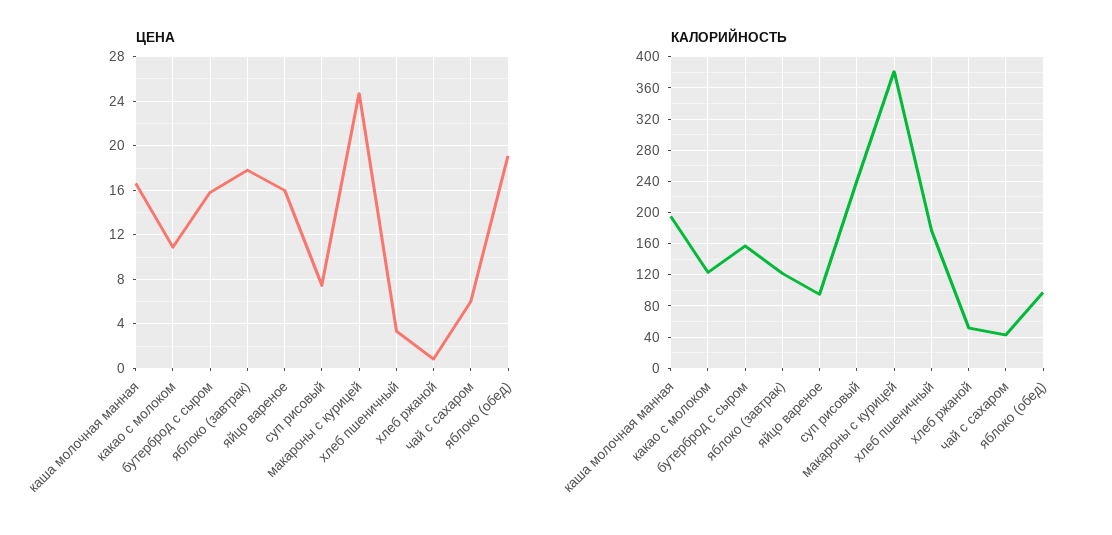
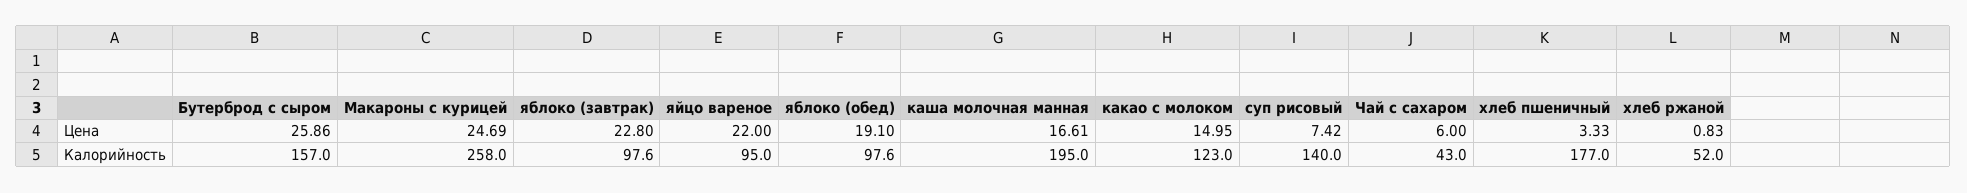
  {
    "ЦЕНА": {
      "каша молочная манная": 16.61,
-     "какао с молоком": 11,
+     "какао с молоком": 14.95,
-     "бутерброд с сыром": 16,
+     "бутерброд с сыром": 25.86,
-     "яблоко (завтрак)": 18,
+     "яблоко (завтрак)": 22.8,
-     "яйцо вареное": 16,
+     "яйцо вареное": 22,
      "суп рисовый": 7.42,
      "макароны с курицей": 24.69,
      "хлеб пшеничный": 3.33,
      "хлеб ржаной": 0.83,
      "чай с сахаром": 6,
      "яблоко (обед)": 19.1
    },
    "КАЛОРИЙНОСТЬ": {
      "каша молочная манная": 195,
      "какао с молоком": 123,
      "бутерброд с сыром": 157,
-     "яблоко (завтрак)": 120,
+     "яблоко (завтрак)": 97.6,
      "яйцо вареное": 95,
-     "суп рисовый": 240,
+     "суп рисовый": 140,
-     "макароны с курицей": 380,
+     "макароны с курицей": 258,
      "хлеб пшеничный": 177,
      "хлеб ржаной": 52,
      "чай с сахаром": 43,
      "яблоко (обед)": 97.6
    }
  }

